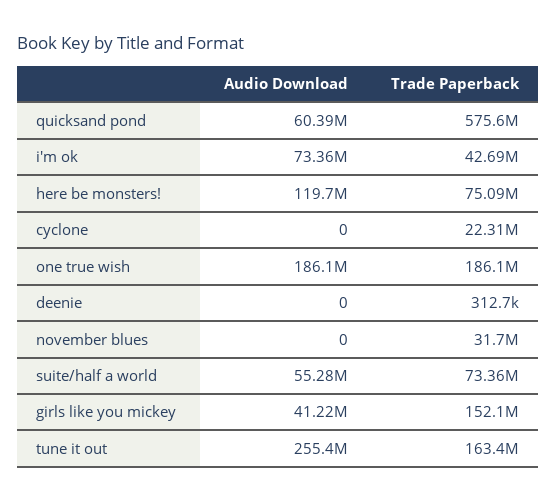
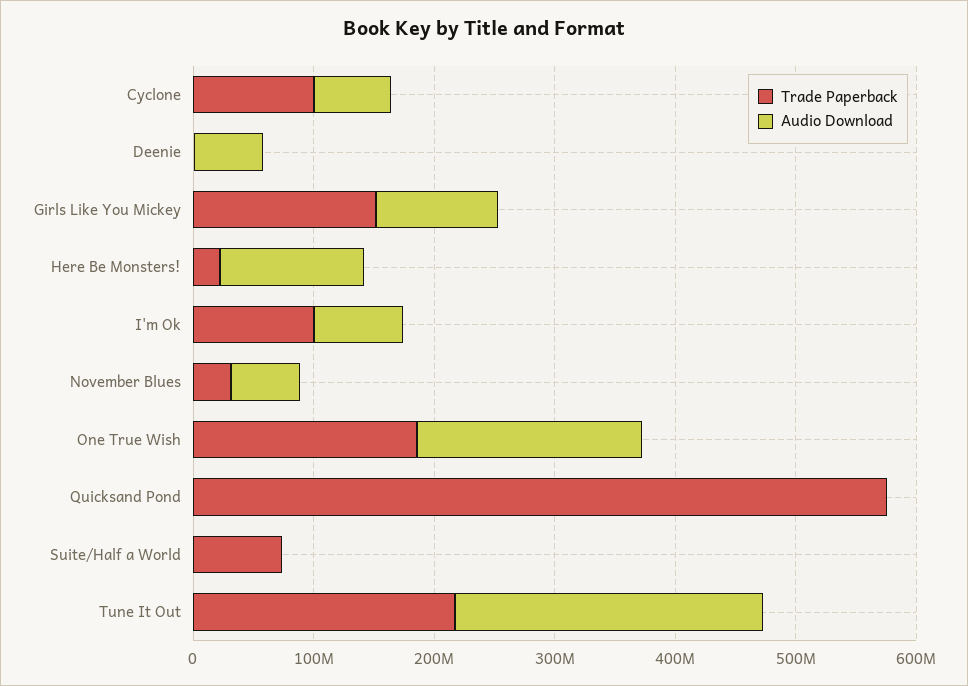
  {
    "Audio Download": {
-     "quicksand pond": 60390000,
+     "quicksand pond": 0,
      "i'm ok": 73360000,
      "here be monsters!": 119700000,
-     "cyclone": 0,
+     "cyclone": 60000000,
      "one true wish": 186100000,
-     "deenie": 0,
+     "deenie": 60000000,
-     "november blues": 0,
+     "november blues": 60000000,
-     "suite/half a world": 55280000,
+     "suite/half a world": 0,
-     "girls like you mickey": 41220000,
+     "girls like you mickey": 100000000,
      "tune it out": 255400000
    },
    "Trade Paperback": {
      "quicksand pond": 575600000,
-     "i'm ok": 42690000,
+     "i'm ok": 100000000,
-     "here be monsters!": 75090000,
+     "here be monsters!": 20000000,
-     "cyclone": 22310000,
+     "cyclone": 100000000,
      "one true wish": 186100000,
      "deenie": 312700,
      "november blues": 31700000,
      "suite/half a world": 73360000,
      "girls like you mickey": 152100000,
-     "tune it out": 163400000
+     "tune it out": 220000000
    }
  }

